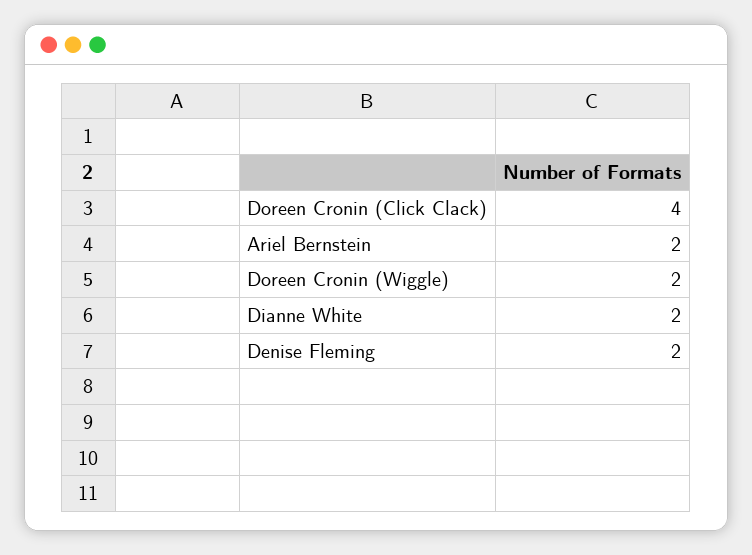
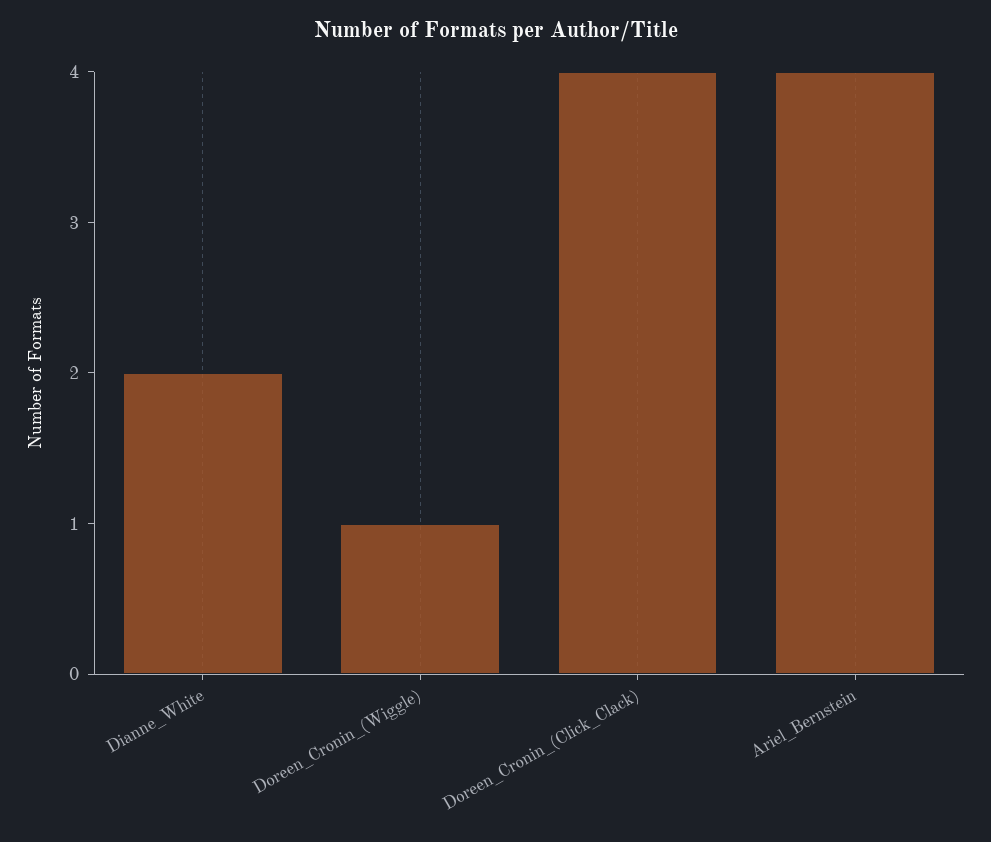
  {
    "Doreen Cronin (Click Clack)": 4,
-   "Ariel Bernstein": 2,
+   "Ariel Bernstein": 4,
-   "Doreen Cronin (Wiggle)": 2,
+   "Doreen Cronin (Wiggle)": 1,
-   "Dianne White": 2,
+   "Dianne White": 2
-   "Denise Fleming": 2
  }

